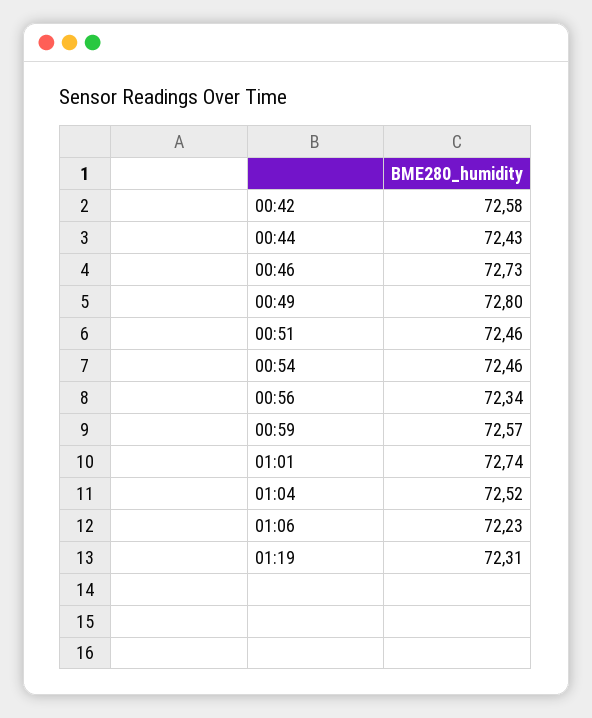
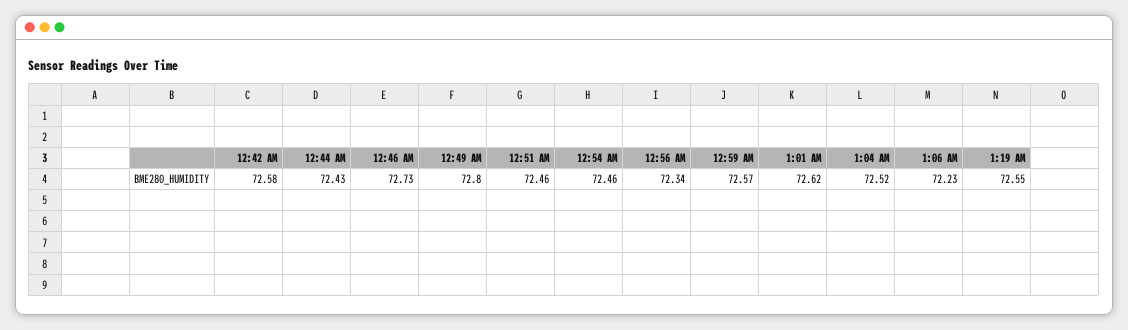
  {
    "00:42": 72.58,
    "00:44": 72.43,
    "00:46": 72.73,
    "00:49": 72.8,
    "00:51": 72.46,
    "00:54": 72.46,
    "00:56": 72.34,
    "00:59": 72.57,
-   "01:01": 72.74,
+   "01:01": 72.62,
    "01:04": 72.52,
    "01:06": 72.23,
-   "01:19": 72.31
+   "01:19": 72.55
  }

